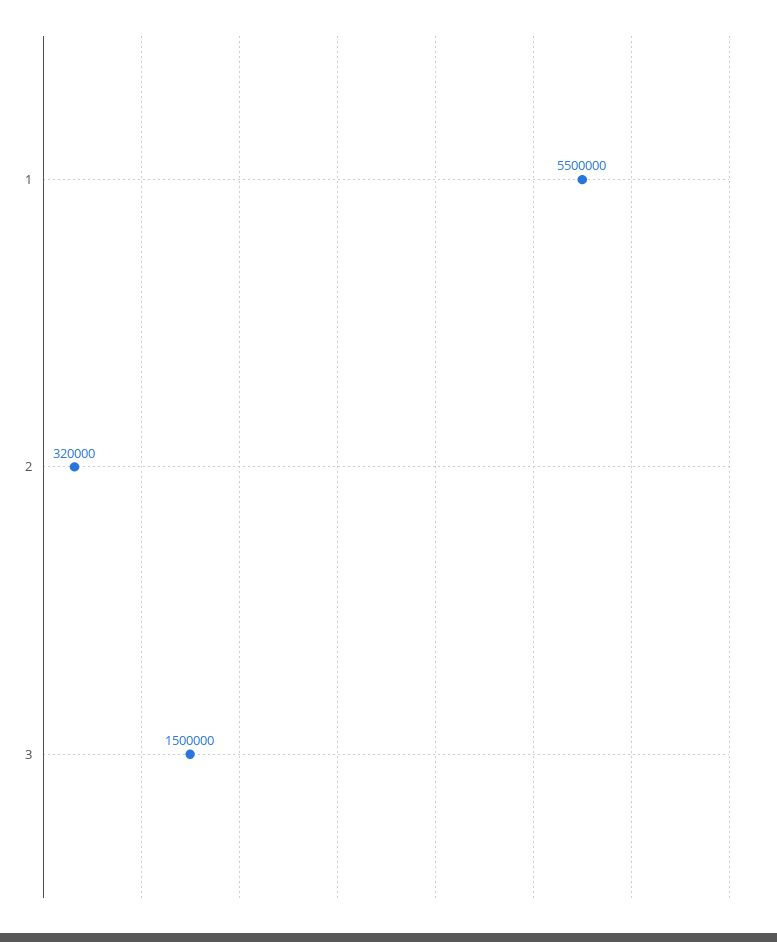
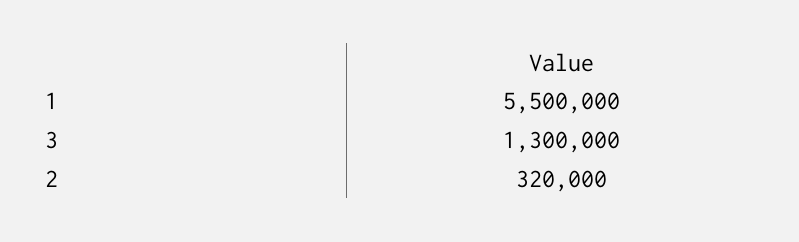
  {
    "1": 5500000,
    "2": 320000,
-   "3": 1500000
+   "3": 1300000
  }

